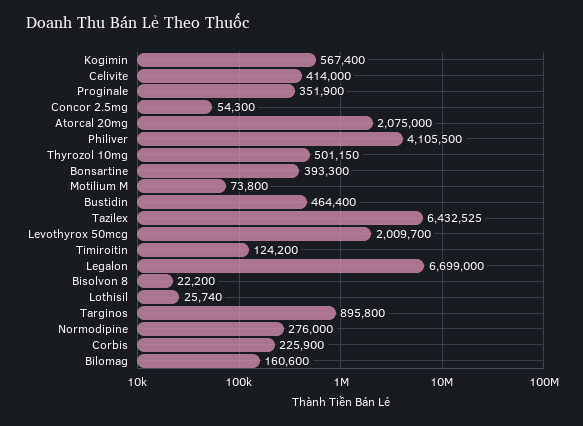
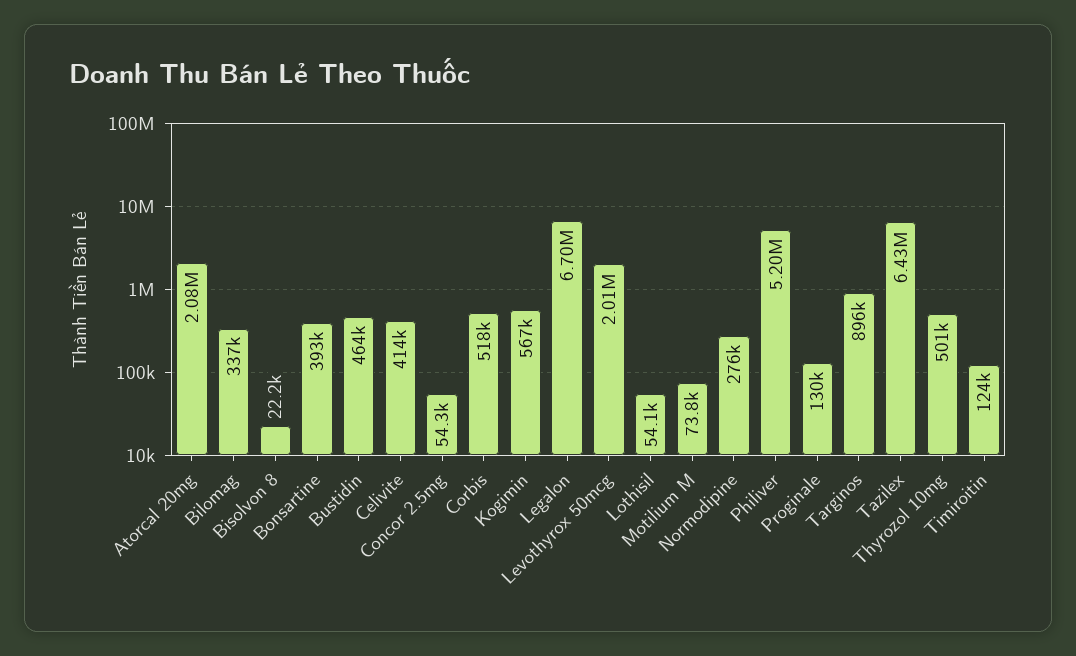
  {
    "Kogimin": 567400,
    "Celivite": 414000,
-   "Proginale": 351900,
+   "Proginale": 130000,
    "Concor 2.5mg": 54300,
    "Atorcal 20mg": 2075000,
-   "Philiver": 4105500,
+   "Philiver": 5200000,
    "Thyrozol 10mg": 501150,
    "Bonsartine": 393300,
    "Motilium M": 73800,
    "Bustidin": 464400,
    "Tazilex": 6432525,
    "Levothyrox 50mcg": 2009700,
    "Timiroitin": 124200,
    "Legalon": 6699000,
    "Bisolvon 8": 22200,
-   "Lothisil": 25740,
+   "Lothisil": 54100,
    "Targinos": 895800,
    "Normodipine": 276000,
-   "Corbis": 225900,
+   "Corbis": 518000,
-   "Bilomag": 160600
+   "Bilomag": 337000
  }

